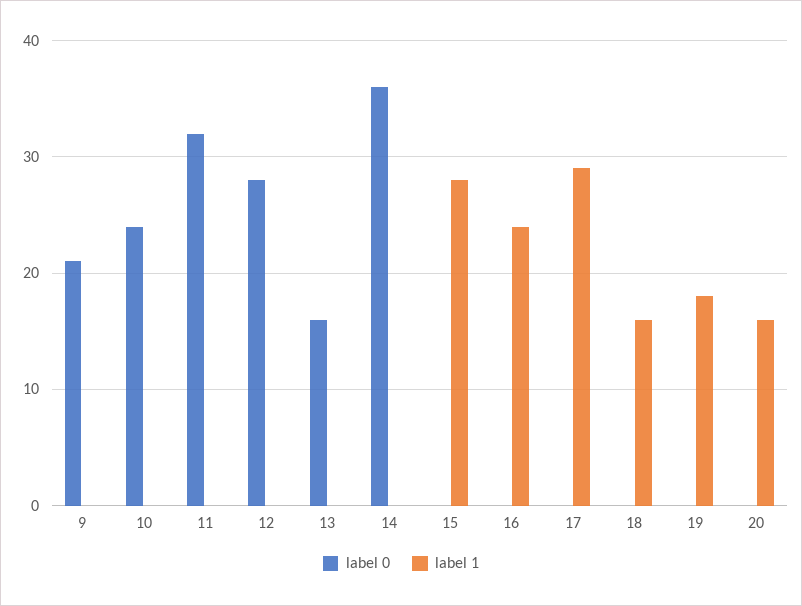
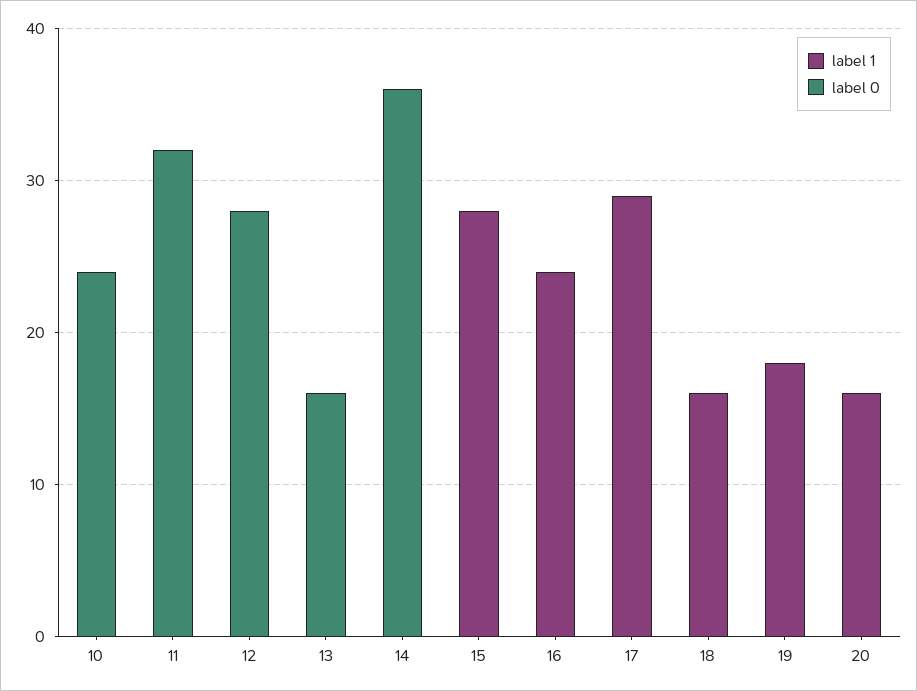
  {
    "label 0": {
-     "9": 21,
      "10": 24,
      "11": 32,
      "12": 28,
      "13": 16,
      "14": 36,
      "15": 0,
      "16": 0,
      "17": 0,
      "18": 0,
      "19": 0,
      "20": 0
    },
    "label 1": {
-     "9": 0,
      "10": 0,
      "11": 0,
      "12": 0,
      "13": 0,
      "14": 0,
      "15": 28,
      "16": 24,
      "17": 29,
      "18": 16,
      "19": 18,
      "20": 16
    }
  }

